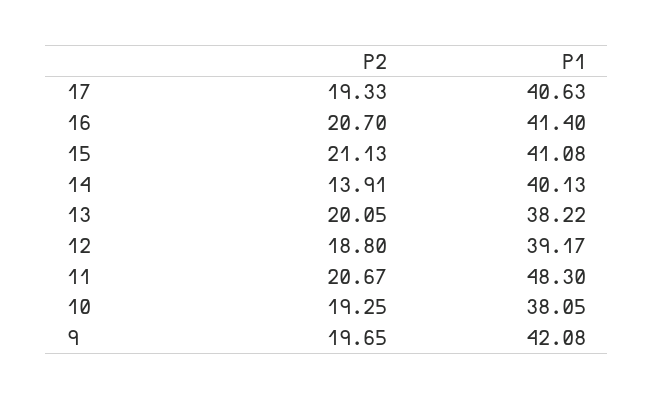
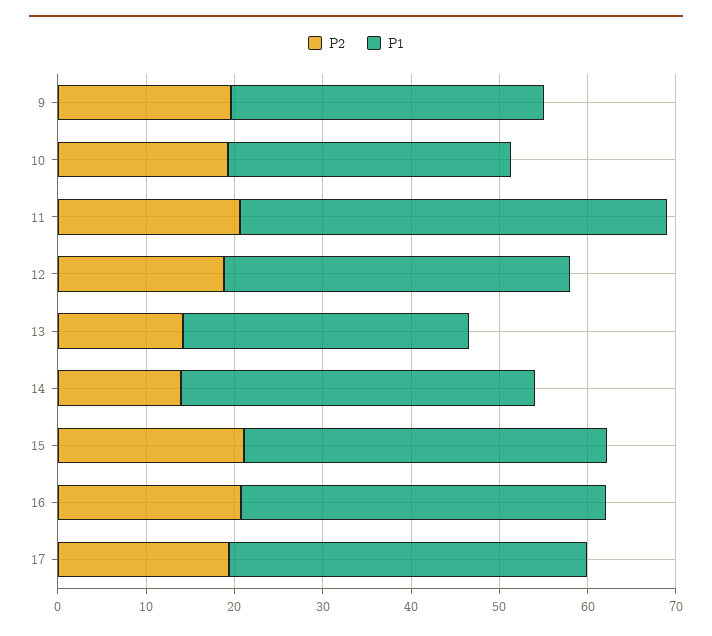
  {
    "P2": {
      "17": 19.33,
      "16": 20.7,
      "15": 21.13,
      "14": 13.91,
-     "13": 20.05,
+     "13": 14,
      "12": 18.8,
      "11": 20.67,
      "10": 19.25,
      "9": 19.65
    },
    "P1": {
      "17": 40.63,
      "16": 41.4,
      "15": 41.08,
      "14": 40.13,
-     "13": 38.22,
+     "13": 32,
      "12": 39.17,
      "11": 48.3,
-     "10": 38.05,
+     "10": 32,
-     "9": 42.08
+     "9": 36
    }
  }

